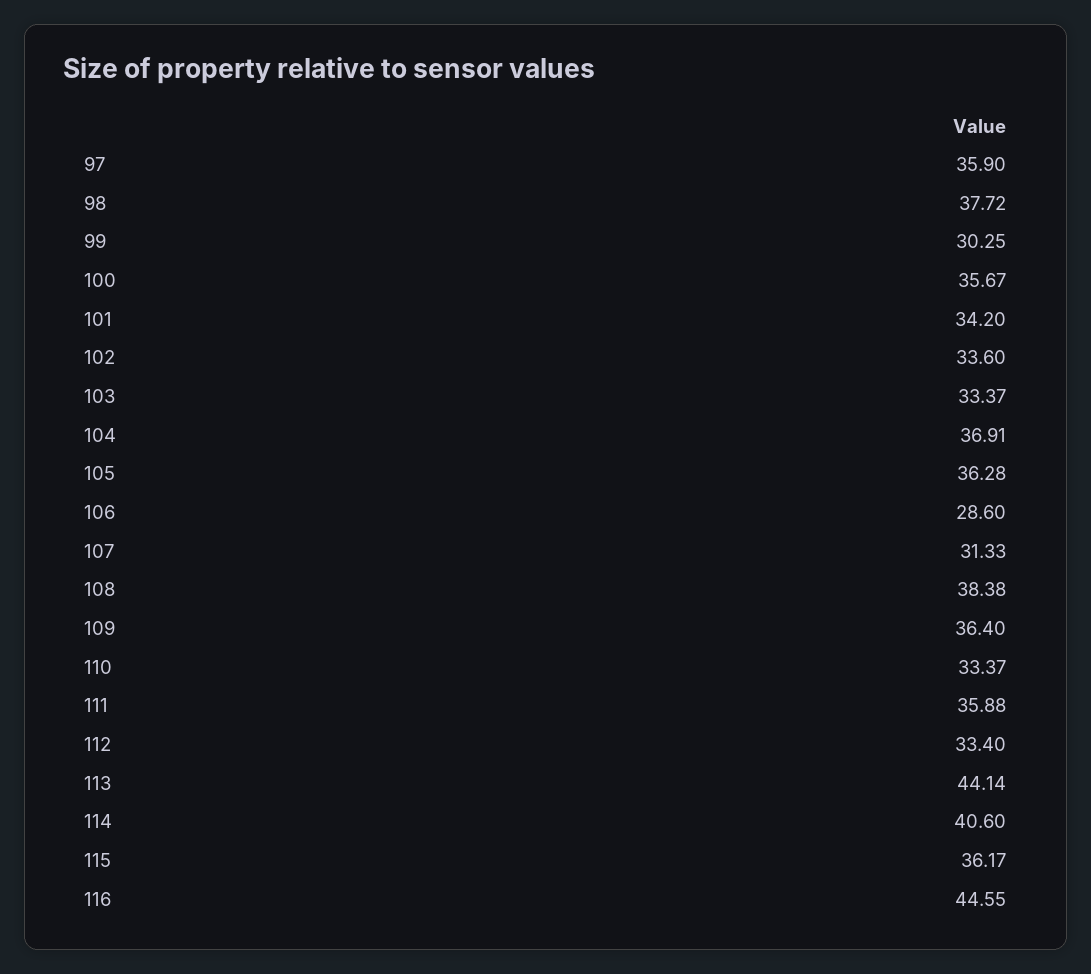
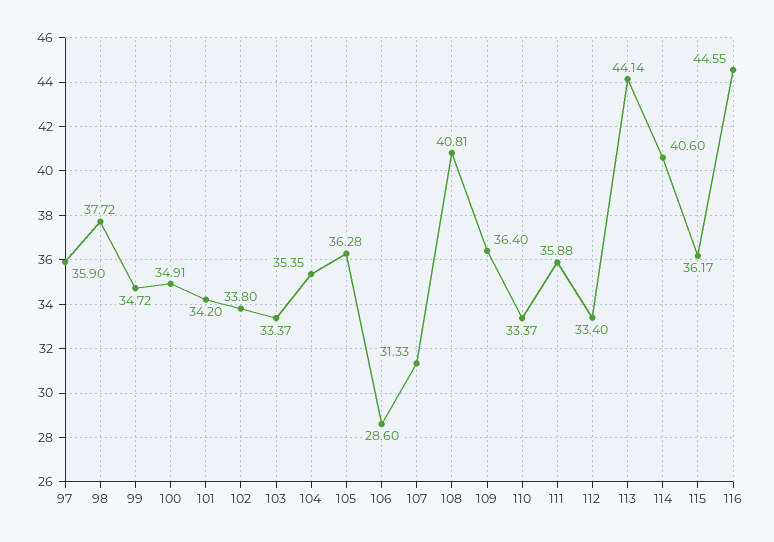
  {
    "97": 35.9,
    "98": 37.72,
-   "99": 30.25,
+   "99": 34.72,
-   "100": 35.67,
+   "100": 34.91,
    "101": 34.2,
-   "102": 33.6,
+   "102": 33.8,
    "103": 33.37,
-   "104": 36.91,
+   "104": 35.35,
    "105": 36.28,
    "106": 28.6,
    "107": 31.33,
-   "108": 38.38,
+   "108": 40.81,
    "109": 36.4,
    "110": 33.37,
    "111": 35.88,
    "112": 33.4,
    "113": 44.14,
    "114": 40.6,
    "115": 36.17,
    "116": 44.55
  }

